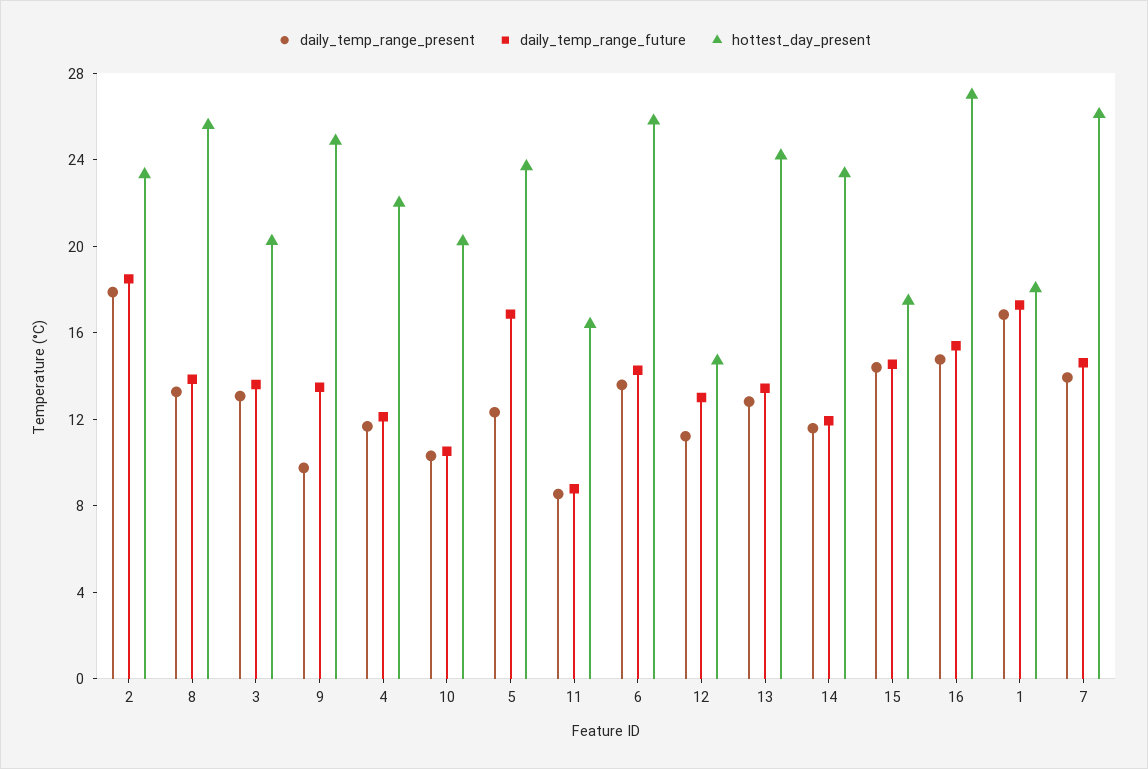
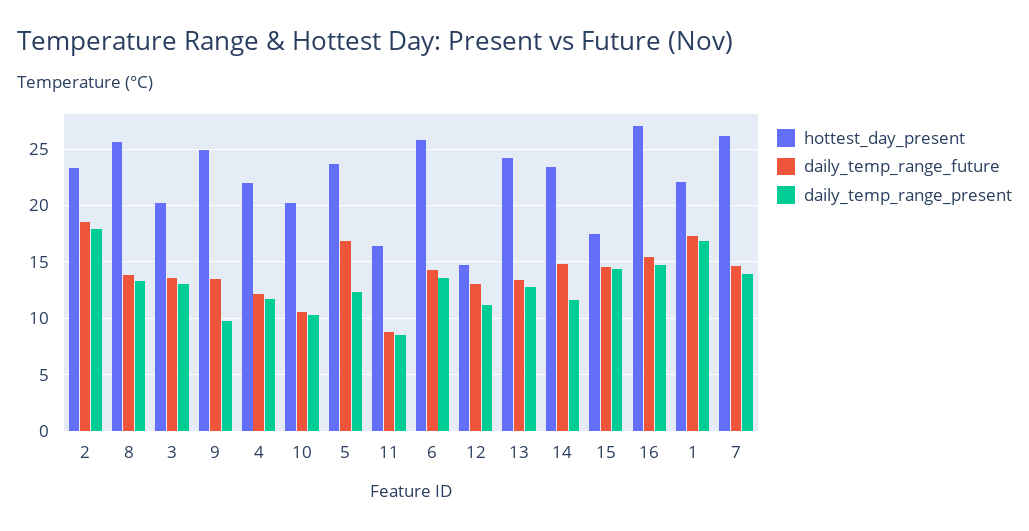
  {
    "daily_temp_range_present": {
      "2": 18,
      "8": 13,
      "3": 13,
      "9": 10,
      "4": 12,
      "10": 10,
      "5": 12,
      "11": 9,
      "6": 14,
      "12": 11,
      "13": 13,
      "14": 12,
      "15": 14,
      "16": 15,
      "1": 17,
      "7": 14
    },
    "daily_temp_range_future": {
      "2": 19,
      "8": 14,
      "3": 14,
      "9": 13,
      "4": 12,
      "10": 11,
      "5": 17,
      "11": 9,
      "6": 14,
      "12": 13,
      "13": 13,
-     "14": 12,
+     "14": 15,
      "15": 15,
      "16": 15,
      "1": 17,
      "7": 15
    },
    "hottest_day_present": {
      "2": 23,
      "8": 26,
      "3": 20,
      "9": 25,
      "4": 22,
      "10": 20,
      "5": 24,
      "11": 16,
      "6": 26,
      "12": 15,
      "13": 24,
      "14": 23,
      "15": 17,
      "16": 27,
-     "1": 18,
+     "1": 22,
      "7": 26
    }
  }

